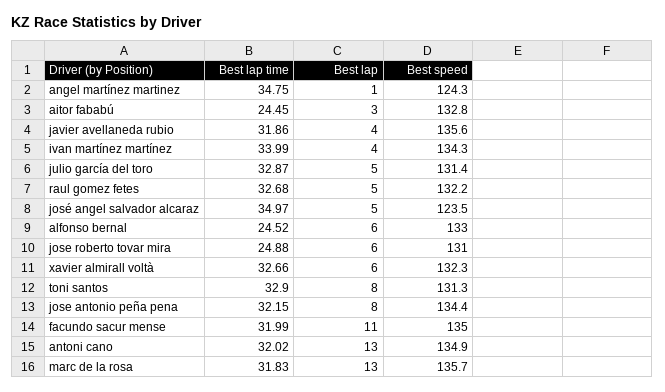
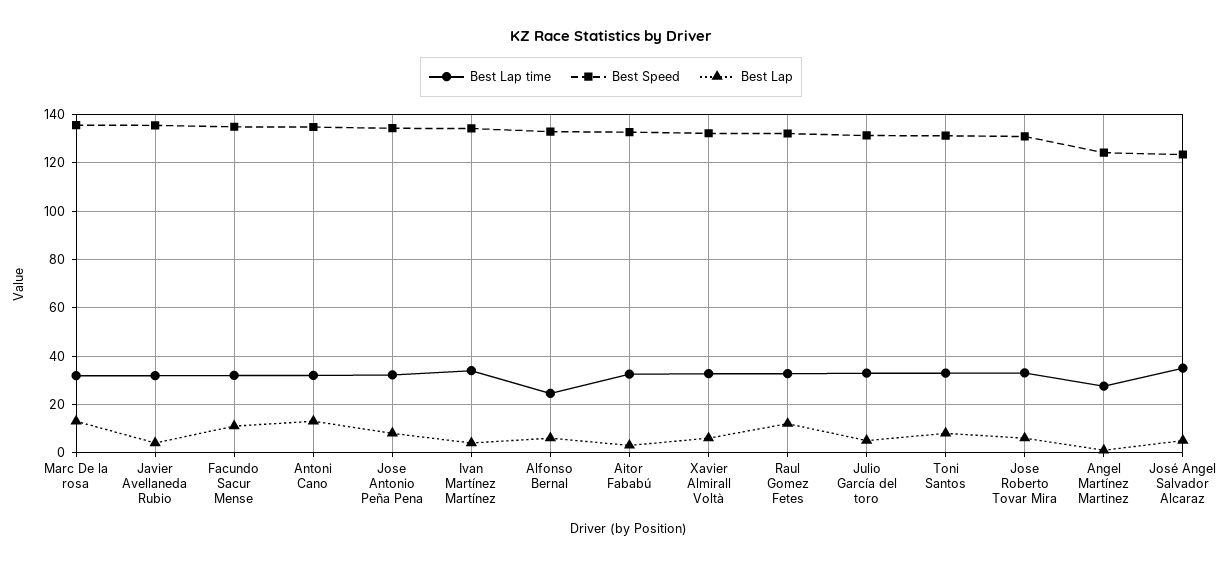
  {
    "Best lap time": {
-     "angel martínez martinez": 34.75,
+     "angel martínez martinez": 27.5,
-     "aitor fababú": 24.45,
+     "aitor fababú": 32.5,
      "javier avellaneda rubio": 31.86,
      "ivan martínez martínez": 33.99,
      "julio garcía del toro": 32.87,
      "raul gomez fetes": 32.68,
      "josé angel salvador alcaraz": 34.97,
      "alfonso bernal": 24.52,
-     "jose roberto tovar mira": 24.88,
+     "jose roberto tovar mira": 32.5,
      "xavier almirall voltà": 32.66,
      "toni santos": 32.9,
      "jose antonio peña pena": 32.15,
      "facundo sacur mense": 31.99,
      "antoni cano": 32.02,
      "marc de la rosa": 31.83
    },
    "Best lap": {
      "angel martínez martinez": 1,
      "aitor fababú": 3,
      "javier avellaneda rubio": 4,
      "ivan martínez martínez": 4,
      "julio garcía del toro": 5,
-     "raul gomez fetes": 5,
+     "raul gomez fetes": 12.5,
      "josé angel salvador alcaraz": 5,
      "alfonso bernal": 6,
      "jose roberto tovar mira": 6,
      "xavier almirall voltà": 6,
      "toni santos": 8,
      "jose antonio peña pena": 8,
      "facundo sacur mense": 11,
      "antoni cano": 13,
      "marc de la rosa": 13
    },
    "Best speed": {
      "angel martínez martinez": 124.3,
      "aitor fababú": 132.8,
      "javier avellaneda rubio": 135.6,
      "ivan martínez martínez": 134.3,
      "julio garcía del toro": 131.4,
      "raul gomez fetes": 132.2,
      "josé angel salvador alcaraz": 123.5,
      "alfonso bernal": 133,
      "jose roberto tovar mira": 131,
      "xavier almirall voltà": 132.3,
      "toni santos": 131.3,
      "jose antonio peña pena": 134.4,
      "facundo sacur mense": 135,
      "antoni cano": 134.9,
      "marc de la rosa": 135.7
    }
  }

